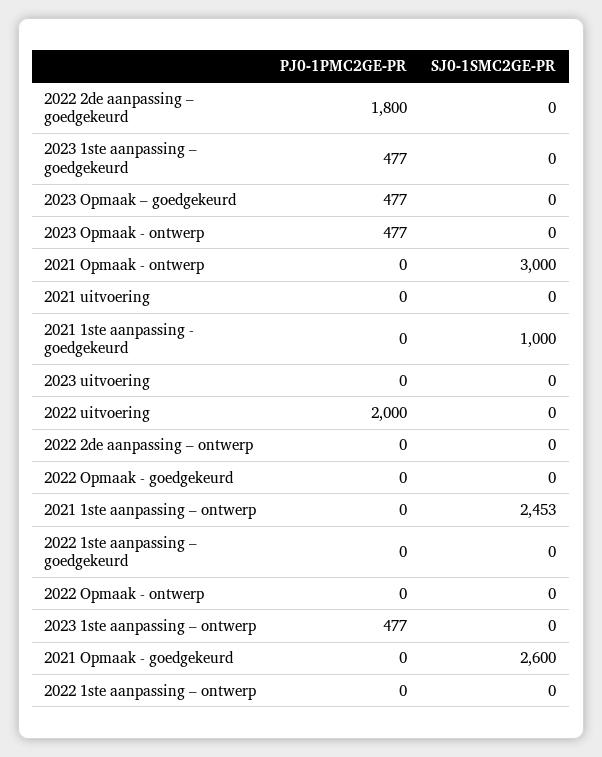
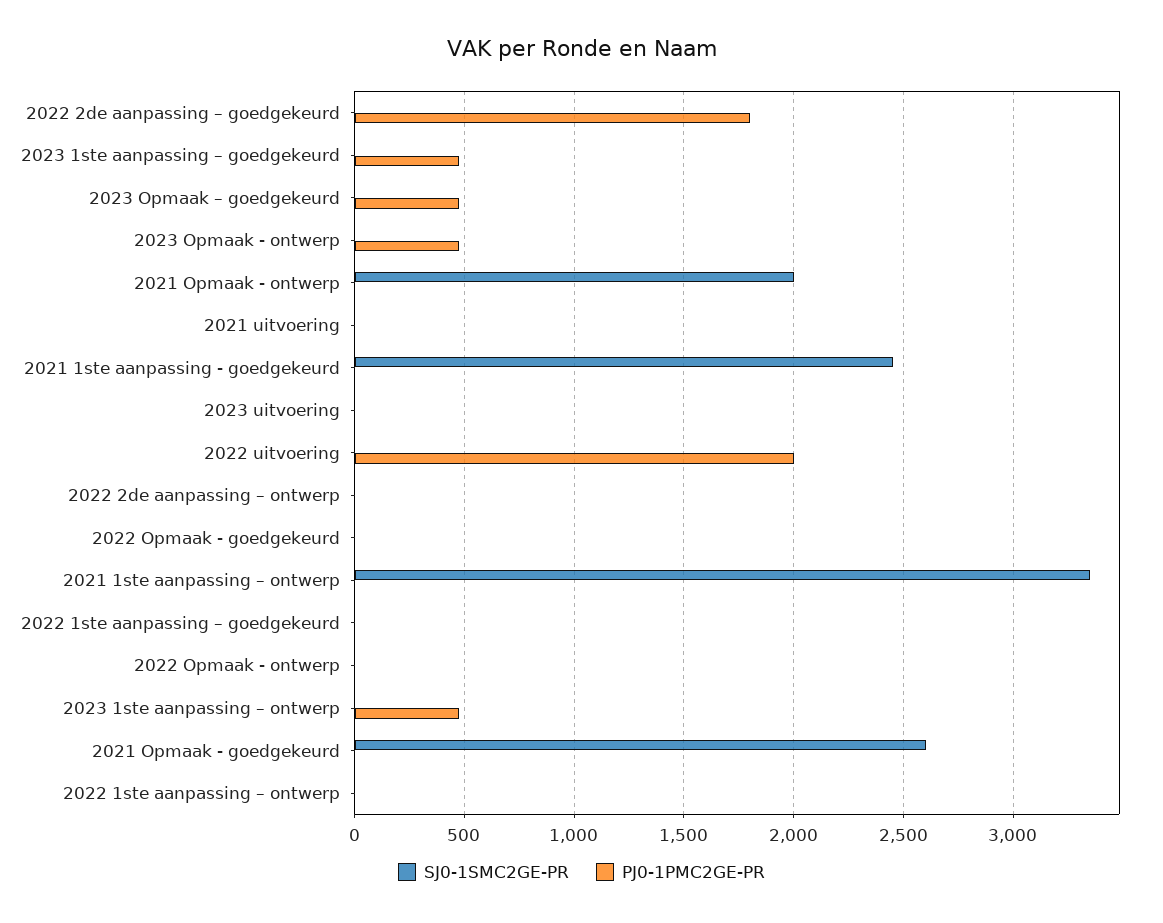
  {
    "PJ0-1PMC2GE-PR": {
      "2022 2de aanpassing – goedgekeurd": 1800,
      "2023 1ste aanpassing – goedgekeurd": 477,
      "2023 Opmaak – goedgekeurd": 477,
      "2023 Opmaak - ontwerp": 477,
      "2021 Opmaak - ontwerp": 0,
      "2021 uitvoering": 0,
      "2021 1ste aanpassing - goedgekeurd": 0,
      "2023 uitvoering": 0,
      "2022 uitvoering": 2000,
      "2022 2de aanpassing – ontwerp": 0,
      "2022 Opmaak - goedgekeurd": 0,
      "2021 1ste aanpassing – ontwerp": 0,
      "2022 1ste aanpassing – goedgekeurd": 0,
      "2022 Opmaak - ontwerp": 0,
      "2023 1ste aanpassing – ontwerp": 477,
      "2021 Opmaak - goedgekeurd": 0,
      "2022 1ste aanpassing – ontwerp": 0
    },
    "SJ0-1SMC2GE-PR": {
      "2022 2de aanpassing – goedgekeurd": 0,
      "2023 1ste aanpassing – goedgekeurd": 0,
      "2023 Opmaak – goedgekeurd": 0,
      "2023 Opmaak - ontwerp": 0,
-     "2021 Opmaak - ontwerp": 3000,
+     "2021 Opmaak - ontwerp": 2000,
      "2021 uitvoering": 0,
-     "2021 1ste aanpassing - goedgekeurd": 1000,
+     "2021 1ste aanpassing - goedgekeurd": 2450,
      "2023 uitvoering": 0,
      "2022 uitvoering": 0,
      "2022 2de aanpassing – ontwerp": 0,
      "2022 Opmaak - goedgekeurd": 0,
-     "2021 1ste aanpassing – ontwerp": 2453,
+     "2021 1ste aanpassing – ontwerp": 3350,
      "2022 1ste aanpassing – goedgekeurd": 0,
      "2022 Opmaak - ontwerp": 0,
      "2023 1ste aanpassing – ontwerp": 0,
      "2021 Opmaak - goedgekeurd": 2600,
      "2022 1ste aanpassing – ontwerp": 0
    }
  }

